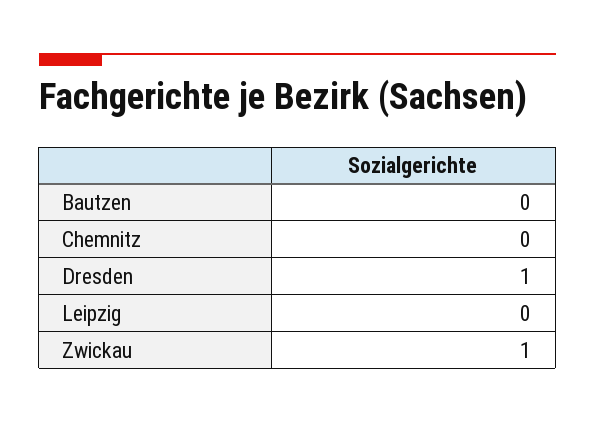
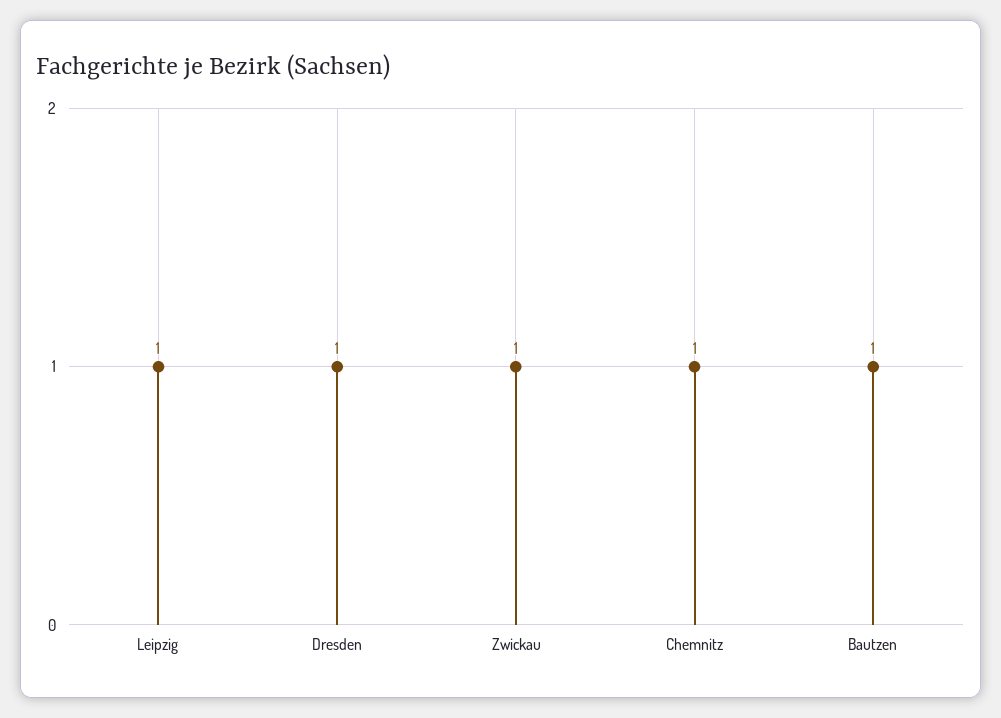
  {
-   "Bautzen": 0,
+   "Bautzen": 1,
-   "Chemnitz": 0,
+   "Chemnitz": 1,
    "Dresden": 1,
-   "Leipzig": 0,
+   "Leipzig": 1,
    "Zwickau": 1
  }

